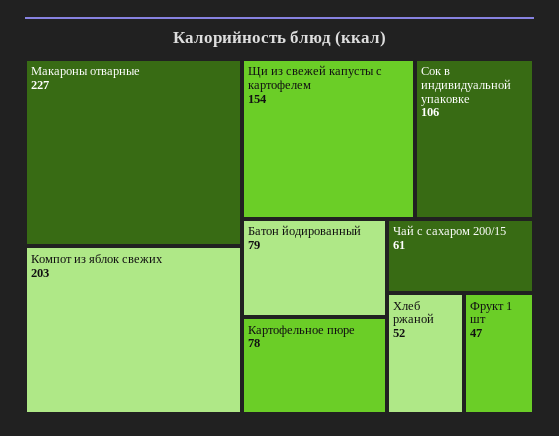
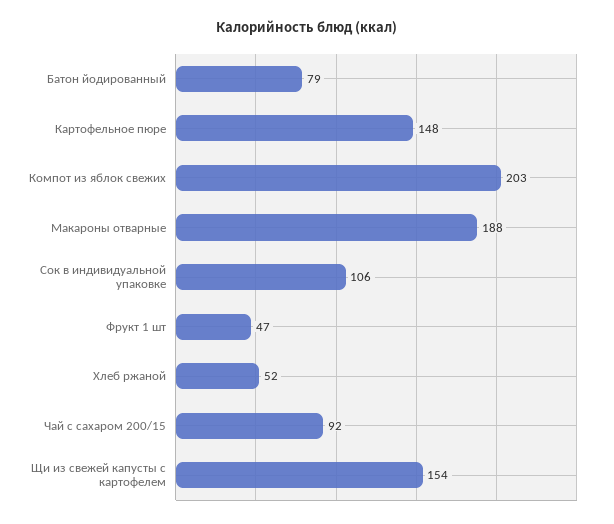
  {
-   "Макароны отварные": 227,
+   "Макароны отварные": 188,
    "Компот из яблок свежих": 203,
    "Щи из свежей капусты с картофелем": 154,
    "Сок в индивидуальной упаковке": 106,
    "Батон йодированный": 79,
-   "Картофельное пюре": 78,
+   "Картофельное пюре": 148,
-   "Чай с сахаром 200/15": 61,
+   "Чай с сахаром 200/15": 92,
    "Хлеб ржаной": 52,
    "Фрукт 1 шт": 47
  }

